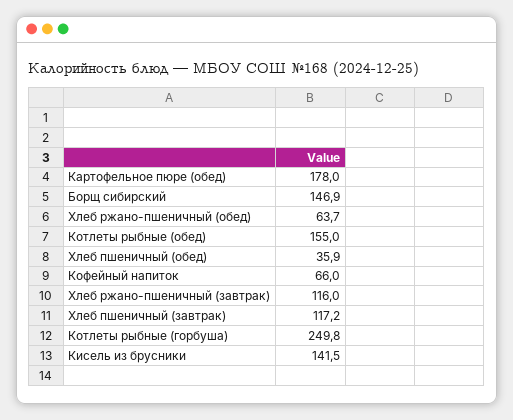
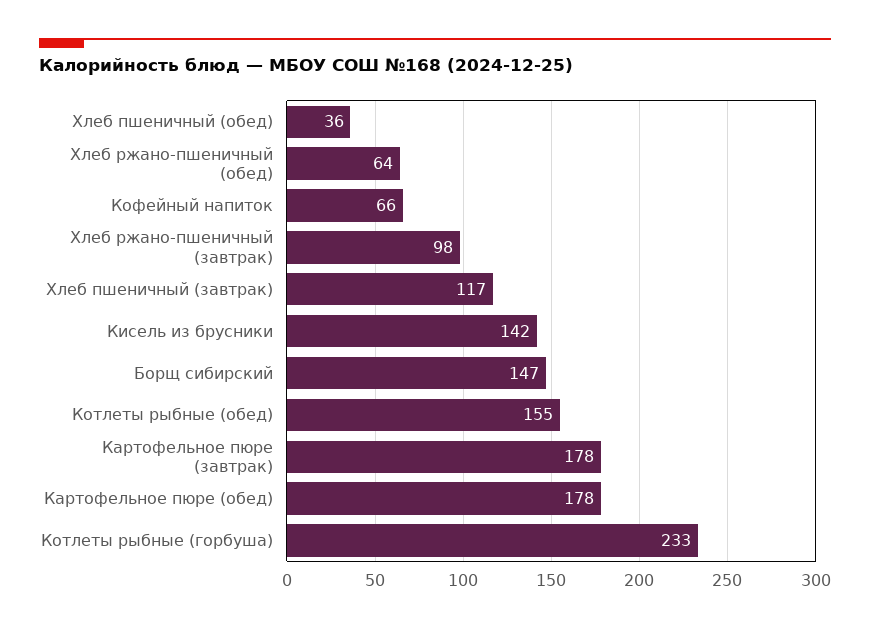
  {
    "Картофельное пюре (обед)": 178,
    "Борщ сибирский": 146.9,
    "Хлеб ржано-пшеничный (обед)": 63.7,
    "Котлеты рыбные (обед)": 155,
    "Хлеб пшеничный (обед)": 35.9,
    "Кофейный напиток": 66,
-   "Хлеб ржано-пшеничный (завтрак)": 116,
+   "Хлеб ржано-пшеничный (завтрак)": 98,
    "Хлеб пшеничный (завтрак)": 117.2,
-   "Котлеты рыбные (горбуша)": 249.8,
+   "Котлеты рыбные (горбуша)": 233,
-   "Кисель из брусники": 141.5
+   "Кисель из брусники": 141.5,
+   "Картофельное пюре (завтрак)": 178
  }

